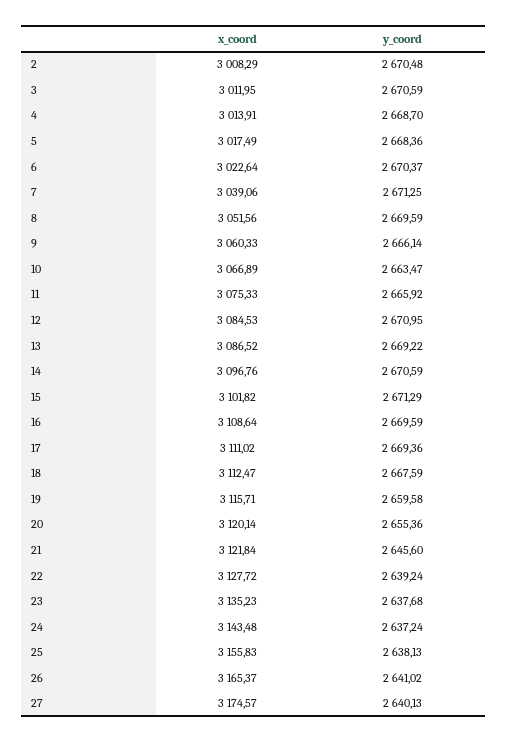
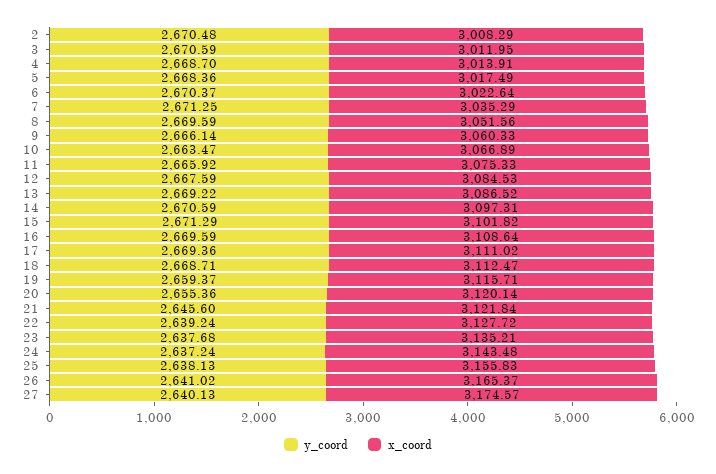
  {
    "x_coord": {
      "2": 3008.29,
      "3": 3011.95,
      "4": 3013.91,
      "5": 3017.49,
      "6": 3022.64,
-     "7": 3039.06,
+     "7": 3035.29,
      "8": 3051.56,
      "9": 3060.33,
      "10": 3066.89,
      "11": 3075.33,
      "12": 3084.53,
      "13": 3086.52,
-     "14": 3096.76,
+     "14": 3097.31,
      "15": 3101.82,
      "16": 3108.64,
      "17": 3111.02,
      "18": 3112.47,
      "19": 3115.71,
      "20": 3120.14,
      "21": 3121.84,
      "22": 3127.72,
-     "23": 3135.23,
+     "23": 3135.21,
      "24": 3143.48,
      "25": 3155.83,
      "26": 3165.37,
      "27": 3174.57
    },
    "y_coord": {
      "2": 2670.48,
      "3": 2670.59,
      "4": 2668.7,
      "5": 2668.36,
      "6": 2670.37,
      "7": 2671.25,
      "8": 2669.59,
      "9": 2666.14,
      "10": 2663.47,
      "11": 2665.92,
-     "12": 2670.95,
+     "12": 2667.59,
      "13": 2669.22,
      "14": 2670.59,
      "15": 2671.29,
      "16": 2669.59,
      "17": 2669.36,
-     "18": 2667.59,
+     "18": 2668.71,
-     "19": 2659.58,
+     "19": 2659.37,
      "20": 2655.36,
      "21": 2645.6,
      "22": 2639.24,
      "23": 2637.68,
      "24": 2637.24,
      "25": 2638.13,
      "26": 2641.02,
      "27": 2640.13
    }
  }

